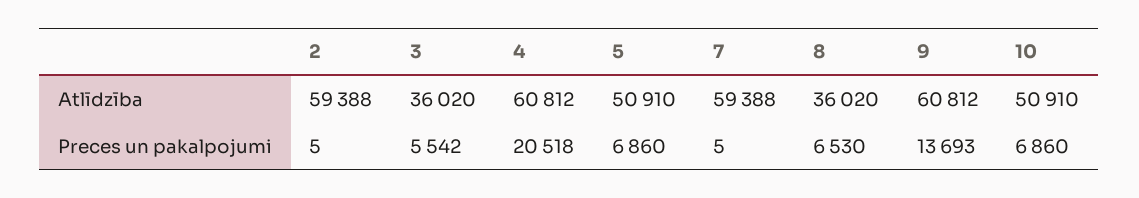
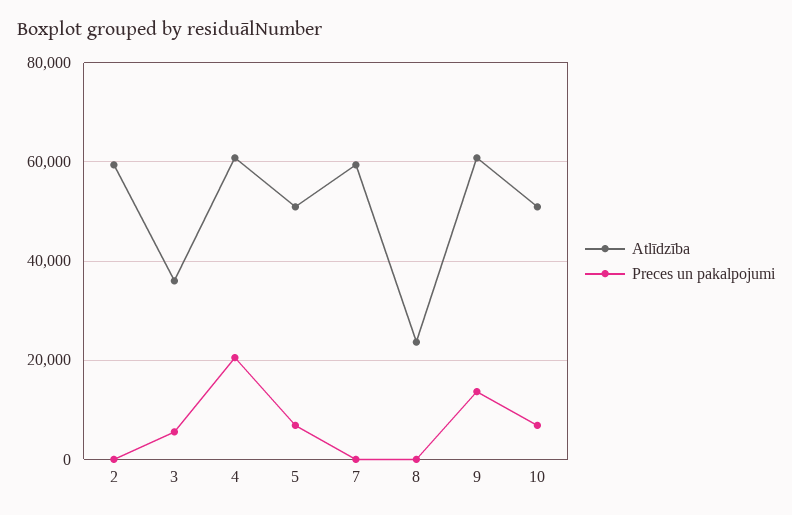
  {
    "Atlīdzība": {
      "2": 59388,
      "3": 36020,
      "4": 60812,
      "5": 50910,
      "7": 59388,
-     "8": 36020,
+     "8": 24000,
      "9": 60812,
      "10": 50910
    },
    "Preces un pakalpojumi": {
      "2": 5,
      "3": 5542,
      "4": 20518,
      "5": 6860,
      "7": 5,
-     "8": 6530,
+     "8": 0,
      "9": 13693,
      "10": 6860
    }
  }

